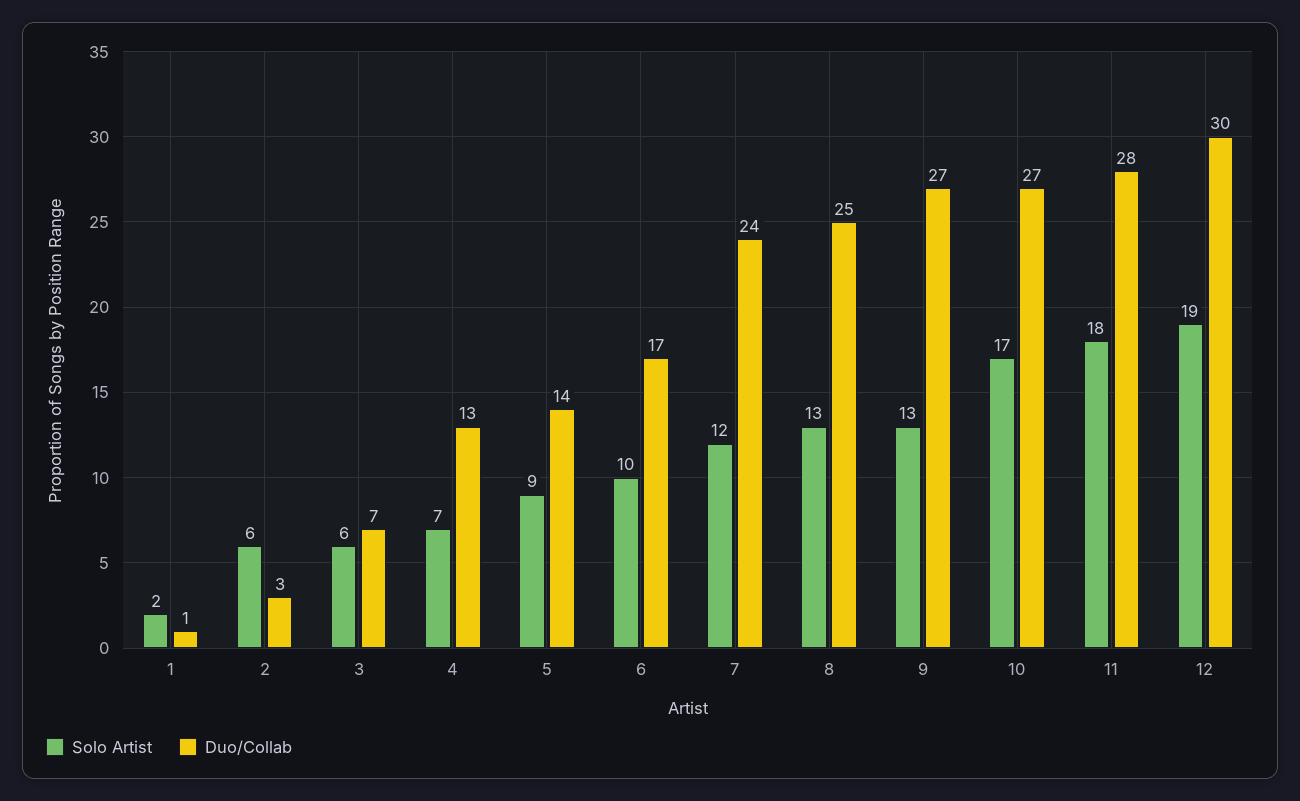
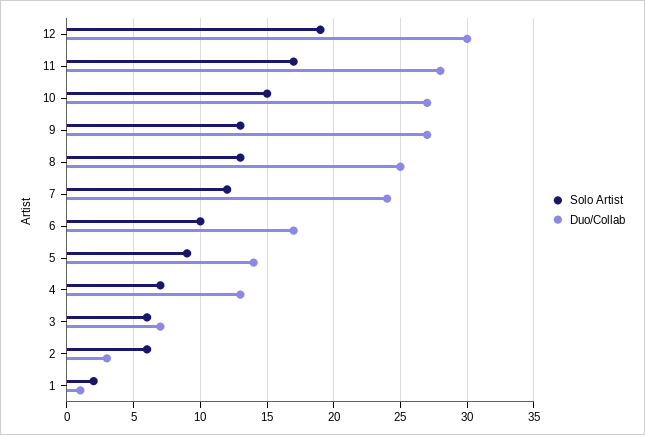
  {
    "Solo Artist": {
      "1": 2,
      "2": 6,
      "3": 6,
      "4": 7,
      "5": 9,
      "6": 10,
      "7": 12,
      "8": 13,
      "9": 13,
-     "10": 17,
+     "10": 15,
-     "11": 18,
+     "11": 17,
      "12": 19
    },
    "Duo/Collab": {
      "1": 1,
      "2": 3,
      "3": 7,
      "4": 13,
      "5": 14,
      "6": 17,
      "7": 24,
      "8": 25,
      "9": 27,
      "10": 27,
      "11": 28,
      "12": 30
    }
  }

